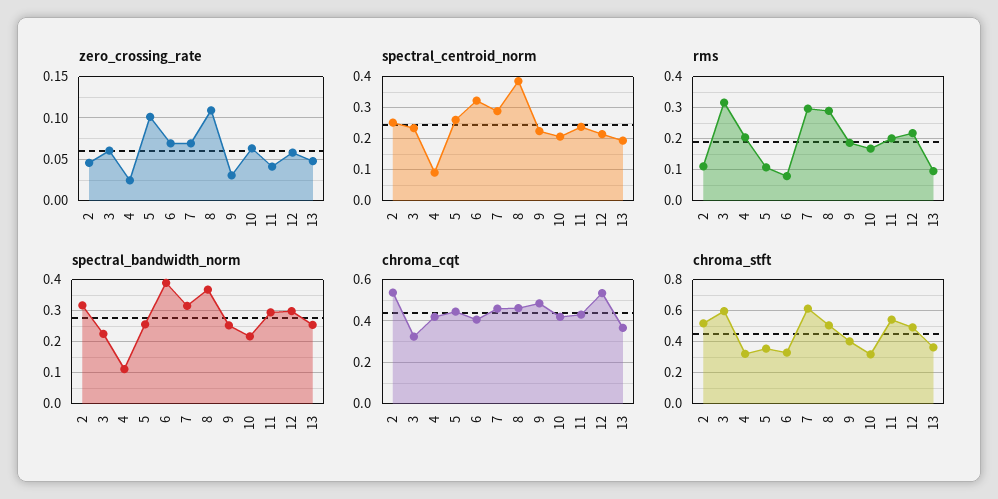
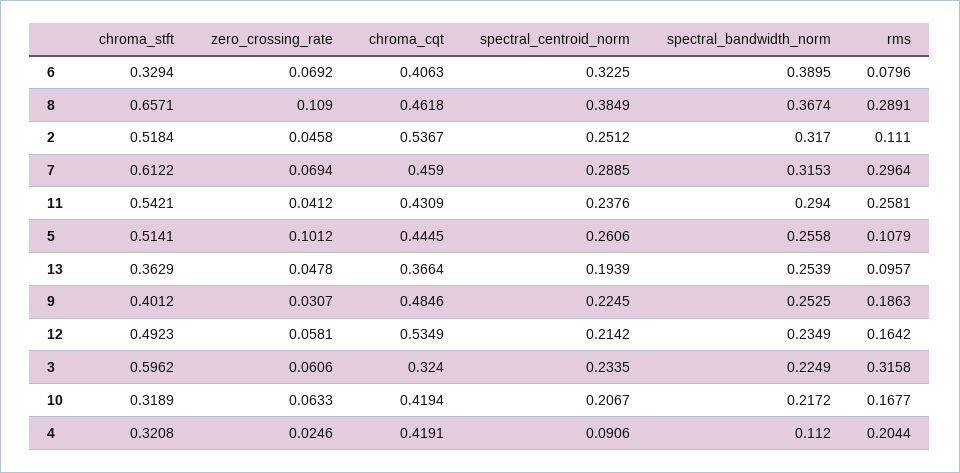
  {
    "zero_crossing_rate": {
      "2": 0.0458,
      "3": 0.0606,
      "4": 0.0246,
      "5": 0.1012,
      "6": 0.0692,
      "7": 0.0694,
      "8": 0.109,
      "9": 0.0307,
      "10": 0.0633,
      "11": 0.0412,
      "12": 0.0581,
      "13": 0.0478
    },
    "spectral_centroid_norm": {
      "2": 0.2512,
      "3": 0.2335,
      "4": 0.0906,
      "5": 0.2606,
      "6": 0.3225,
      "7": 0.2885,
      "8": 0.3849,
      "9": 0.2245,
      "10": 0.2067,
      "11": 0.2376,
      "12": 0.2142,
      "13": 0.1939
    },
    "rms": {
      "2": 0.111,
      "3": 0.3158,
      "4": 0.2044,
      "5": 0.1079,
      "6": 0.0796,
      "7": 0.2964,
      "8": 0.2891,
      "9": 0.1863,
      "10": 0.1677,
-     "11": 0.2,
+     "11": 0.2581,
-     "12": 0.22,
+     "12": 0.1642,
      "13": 0.0957
    },
    "spectral_bandwidth_norm": {
      "2": 0.317,
      "3": 0.2249,
      "4": 0.112,
      "5": 0.2558,
      "6": 0.3895,
      "7": 0.3153,
      "8": 0.3674,
      "9": 0.2525,
      "10": 0.2172,
      "11": 0.294,
-     "12": 0.3,
+     "12": 0.2349,
      "13": 0.2539
    },
    "chroma_cqt": {
      "2": 0.5367,
      "3": 0.324,
      "4": 0.4191,
      "5": 0.4445,
      "6": 0.4063,
      "7": 0.459,
      "8": 0.4618,
      "9": 0.4846,
      "10": 0.4194,
      "11": 0.4309,
      "12": 0.5349,
      "13": 0.3664
    },
    "chroma_stft": {
      "2": 0.5184,
      "3": 0.5962,
      "4": 0.3208,
-     "5": 0.35,
+     "5": 0.5141,
      "6": 0.3294,
      "7": 0.6122,
-     "8": 0.5,
+     "8": 0.6571,
      "9": 0.4012,
      "10": 0.3189,
      "11": 0.5421,
      "12": 0.4923,
      "13": 0.3629
    }
  }

